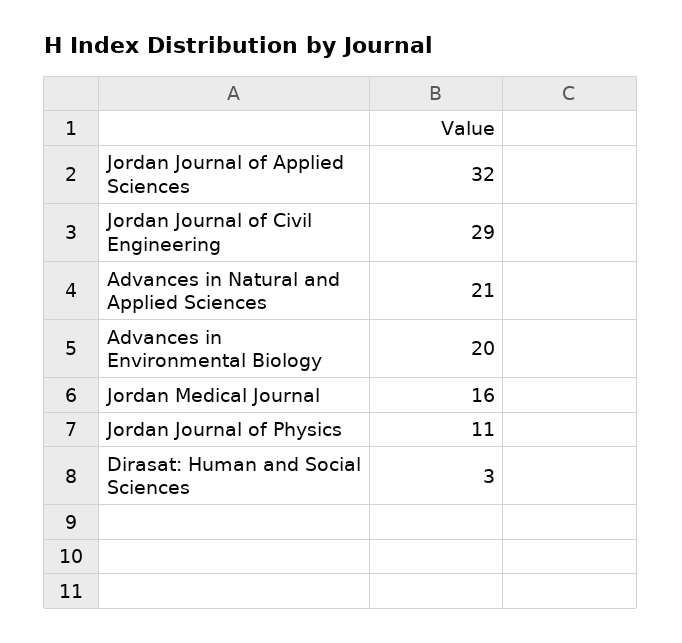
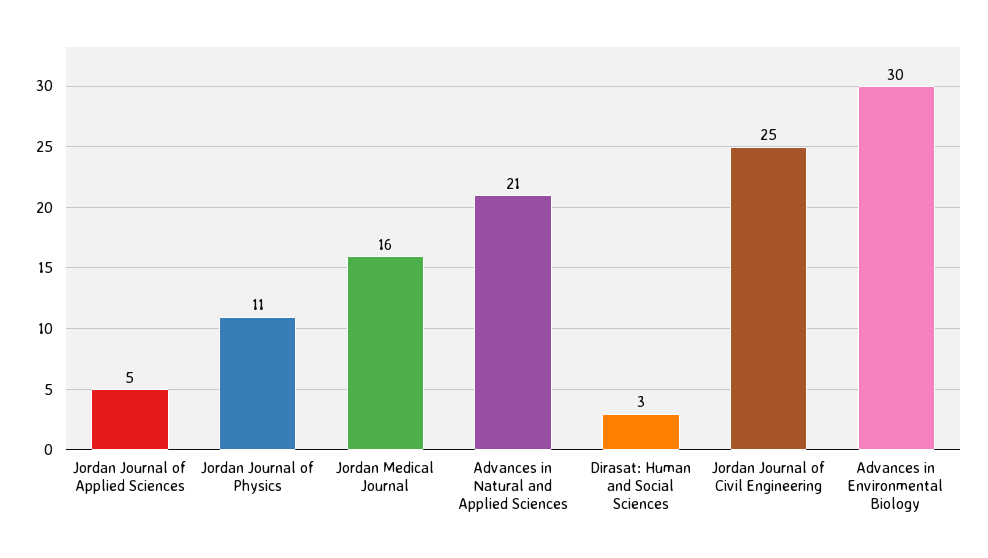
  {
-   "Jordan Journal of Applied Sciences": 32,
+   "Jordan Journal of Applied Sciences": 5,
-   "Jordan Journal of Civil Engineering": 29,
+   "Jordan Journal of Civil Engineering": 25,
    "Advances in Natural and Applied Sciences": 21,
-   "Advances in Environmental Biology": 20,
+   "Advances in Environmental Biology": 30,
    "Jordan Medical Journal": 16,
    "Jordan Journal of Physics": 11,
    "Dirasat: Human and Social Sciences": 3
  }

